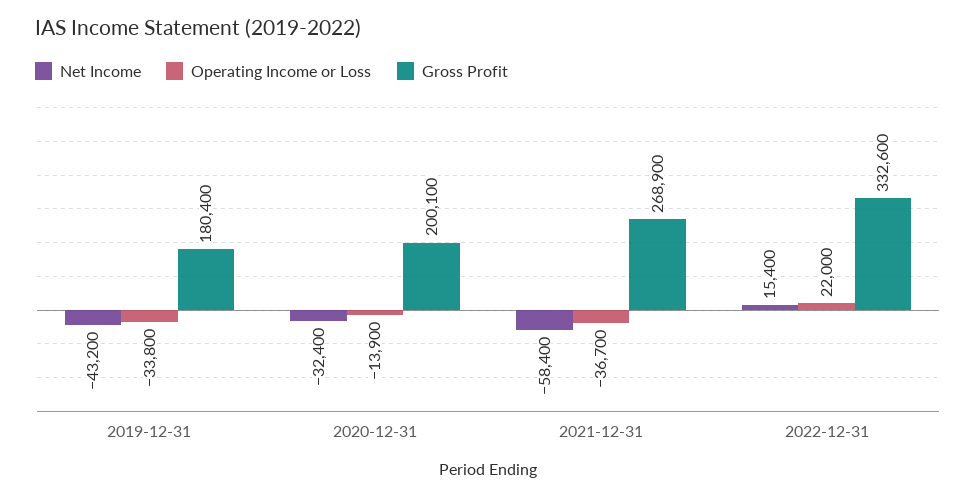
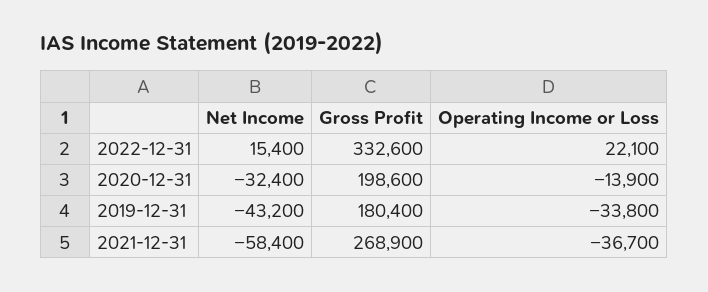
  {
    "Net Income": {
      "2019-12-31": -43200,
      "2020-12-31": -32400,
      "2021-12-31": -58400,
      "2022-12-31": 15400
    },
    "Operating Income or Loss": {
      "2019-12-31": -33800,
      "2020-12-31": -13900,
      "2021-12-31": -36700,
-     "2022-12-31": 22000
+     "2022-12-31": 22100
    },
    "Gross Profit": {
      "2019-12-31": 180400,
-     "2020-12-31": 200100,
+     "2020-12-31": 198600,
      "2021-12-31": 268900,
      "2022-12-31": 332600
    }
  }

